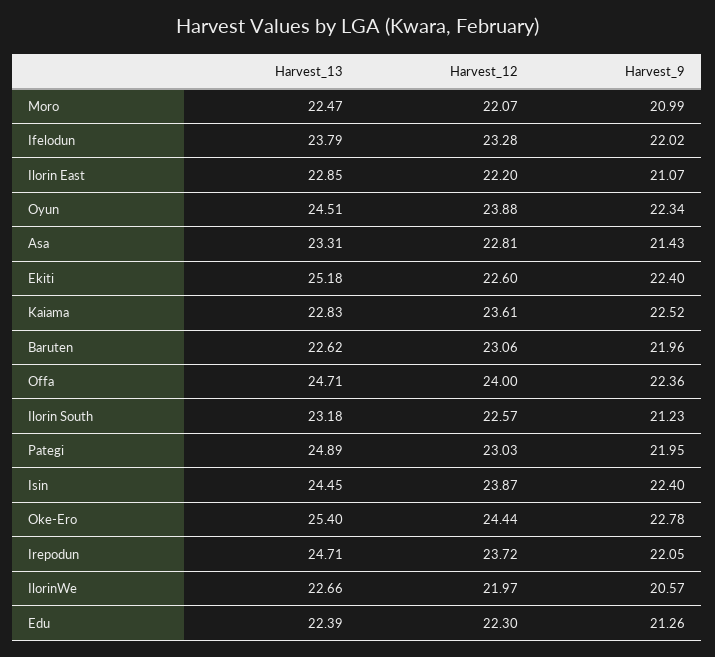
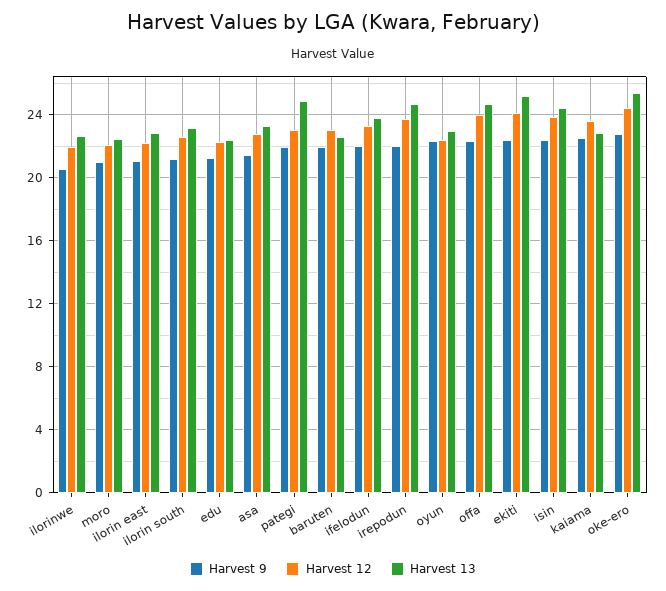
  {
    "Harvest_13": {
      "Moro": 22.47,
      "Ifelodun": 23.79,
      "Ilorin East": 22.85,
-     "Oyun": 24.51,
+     "Oyun": 23,
      "Asa": 23.31,
      "Ekiti": 25.18,
      "Kaiama": 22.83,
      "Baruten": 22.62,
      "Offa": 24.71,
      "Ilorin South": 23.18,
      "Pategi": 24.89,
      "Isin": 24.45,
      "Oke-Ero": 25.4,
      "Irepodun": 24.71,
      "IlorinWe": 22.66,
      "Edu": 22.39
    },
    "Harvest_12": {
      "Moro": 22.07,
      "Ifelodun": 23.28,
      "Ilorin East": 22.2,
-     "Oyun": 23.88,
+     "Oyun": 22.5,
      "Asa": 22.81,
-     "Ekiti": 22.6,
+     "Ekiti": 24,
      "Kaiama": 23.61,
      "Baruten": 23.06,
      "Offa": 24,
      "Ilorin South": 22.57,
      "Pategi": 23.03,
      "Isin": 23.87,
      "Oke-Ero": 24.44,
      "Irepodun": 23.72,
      "IlorinWe": 21.97,
      "Edu": 22.3
    },
    "Harvest_9": {
      "Moro": 20.99,
      "Ifelodun": 22.02,
      "Ilorin East": 21.07,
      "Oyun": 22.34,
      "Asa": 21.43,
      "Ekiti": 22.4,
      "Kaiama": 22.52,
      "Baruten": 21.96,
      "Offa": 22.36,
      "Ilorin South": 21.23,
      "Pategi": 21.95,
      "Isin": 22.4,
      "Oke-Ero": 22.78,
      "Irepodun": 22.05,
      "IlorinWe": 20.57,
      "Edu": 21.26
    }
  }

